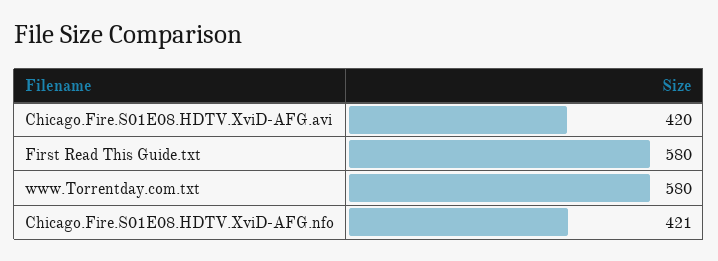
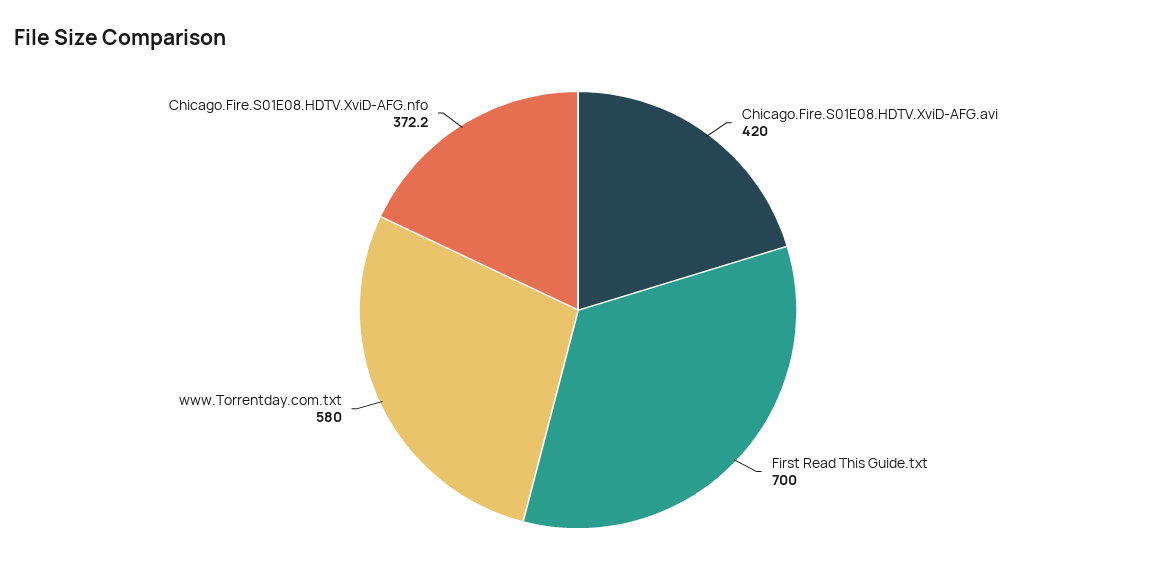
  {
    "Chicago.Fire.S01E08.HDTV.XviD-AFG.avi": 420,
-   "First Read This Guide.txt": 580,
+   "First Read This Guide.txt": 700,
    "www.Torrentday.com.txt": 580,
-   "Chicago.Fire.S01E08.HDTV.XviD-AFG.nfo": 421
+   "Chicago.Fire.S01E08.HDTV.XviD-AFG.nfo": 372.2
  }

